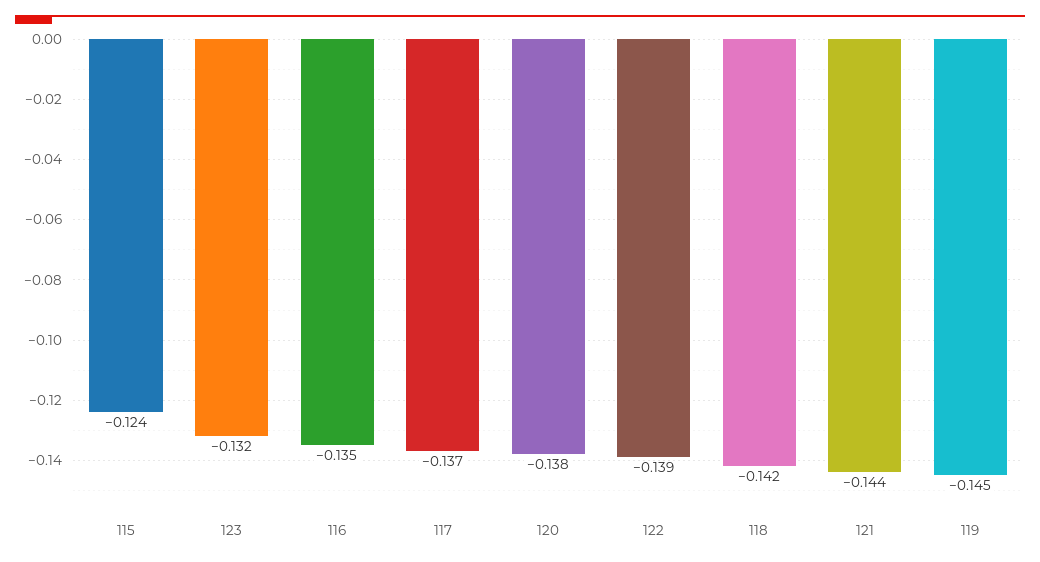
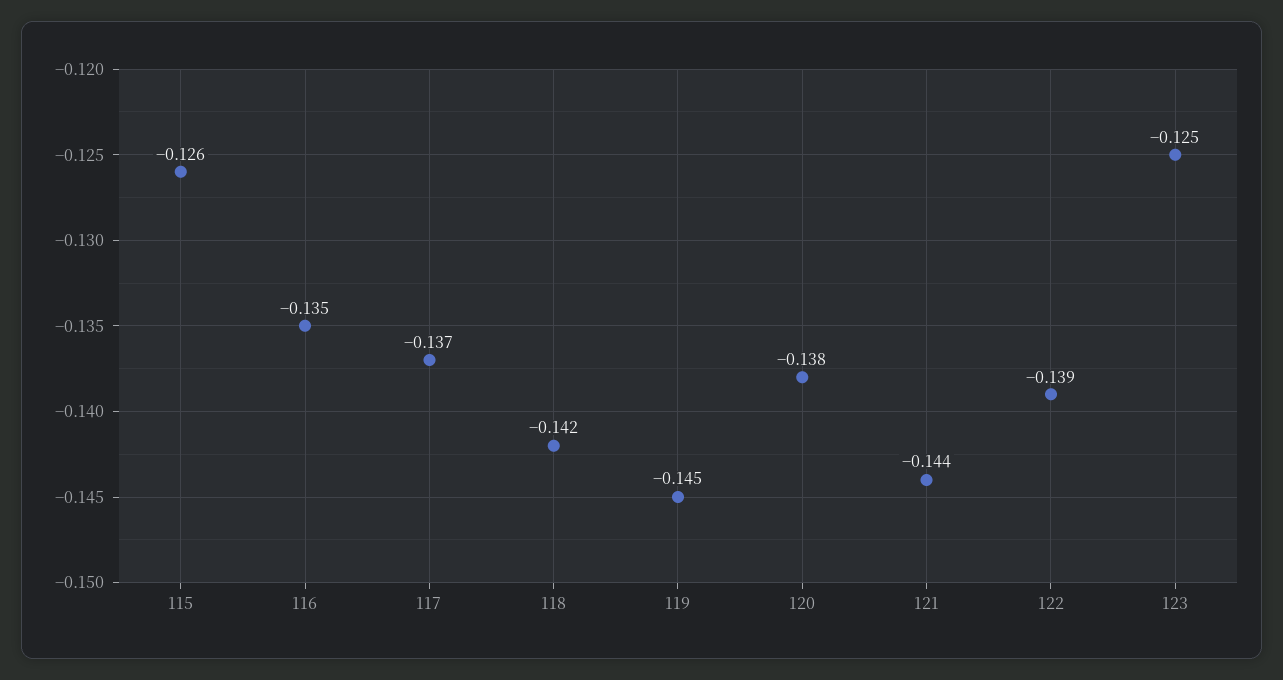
  {
-   "115": -0.124,
+   "115": -0.126,
-   "123": -0.132,
+   "123": -0.125,
    "116": -0.135,
    "117": -0.137,
    "120": -0.138,
    "122": -0.139,
    "118": -0.142,
    "121": -0.144,
    "119": -0.145
  }

